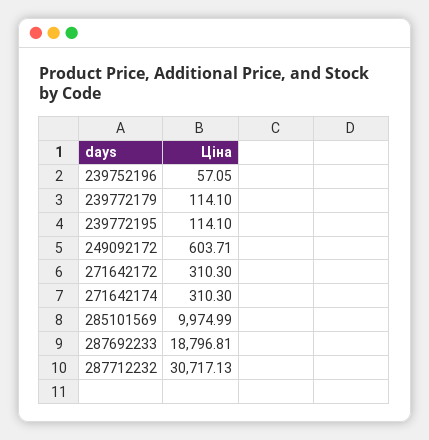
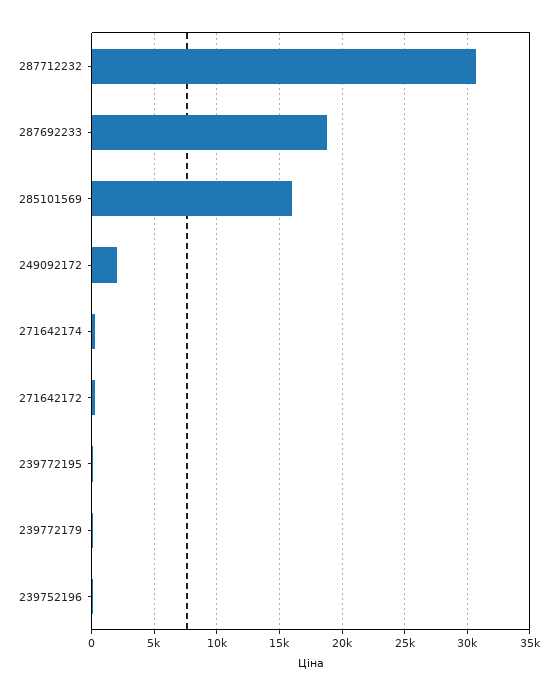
  {
    "239752196": 57.05,
    "239772179": 114.1,
    "239772195": 114.1,
-   "249092172": 603.71,
+   "249092172": 2000,
    "271642172": 310.3,
    "271642174": 310.3,
-   "285101569": 9974.99,
+   "285101569": 16000,
    "287692233": 18796.81,
    "287712232": 30717.13
  }

